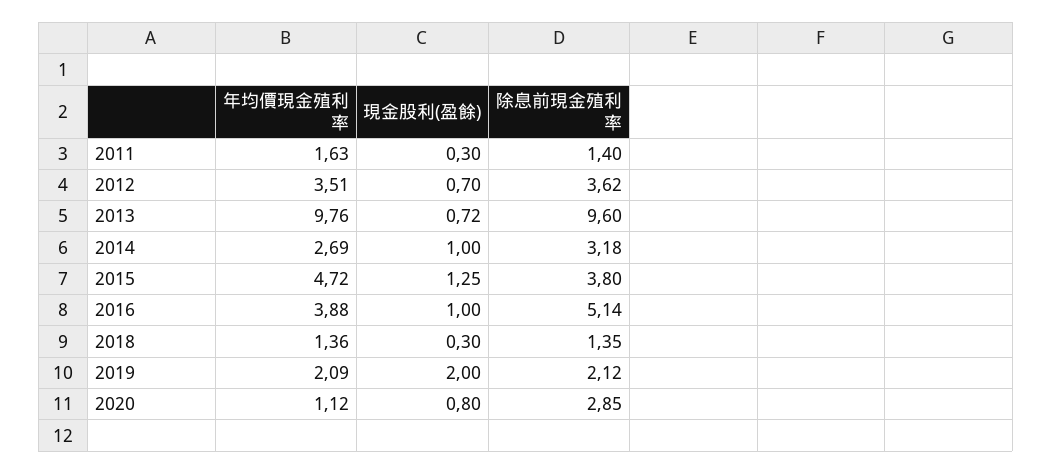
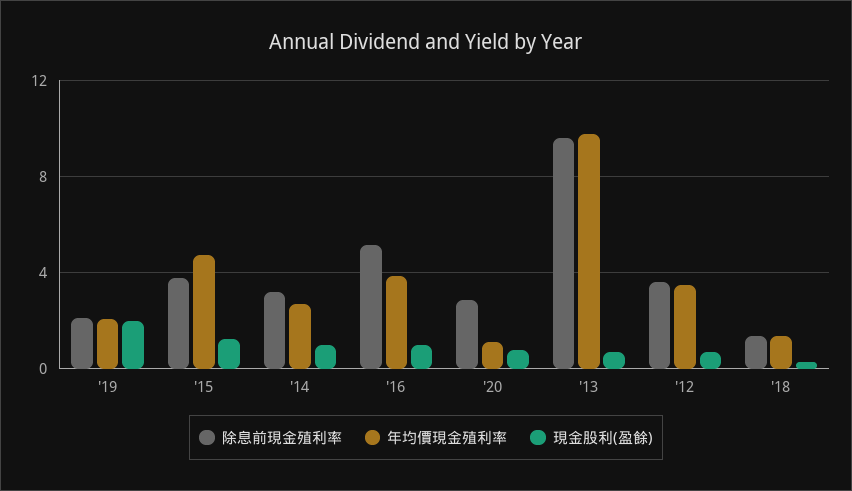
  {
    "年均價現金殖利率": {
-     "2011": 1.63,
      "2012": 3.51,
      "2013": 9.76,
      "2014": 2.69,
      "2015": 4.72,
      "2016": 3.88,
      "2018": 1.36,
      "2019": 2.09,
      "2020": 1.12
    },
    "現金股利(盈餘)": {
-     "2011": 0.3,
      "2012": 0.7,
      "2013": 0.72,
      "2014": 1,
      "2015": 1.25,
      "2016": 1,
      "2018": 0.3,
      "2019": 2,
      "2020": 0.8
    },
    "除息前現金殖利率": {
-     "2011": 1.4,
      "2012": 3.62,
      "2013": 9.6,
      "2014": 3.18,
      "2015": 3.8,
      "2016": 5.14,
      "2018": 1.35,
      "2019": 2.12,
      "2020": 2.85
    }
  }

